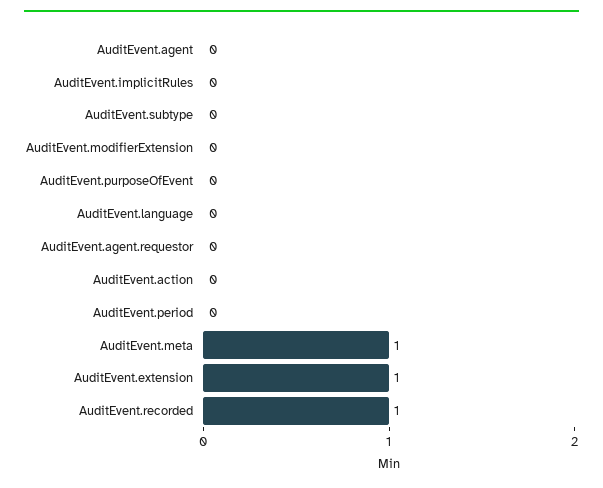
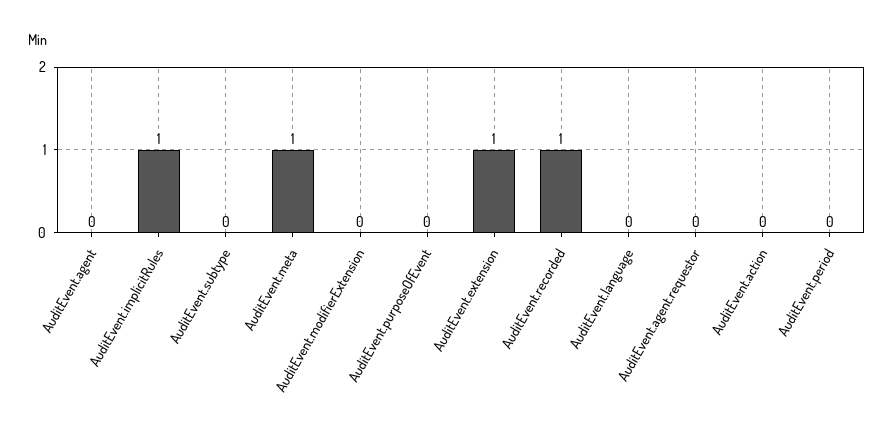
  {
    "AuditEvent.agent": 0,
-   "AuditEvent.implicitRules": 0,
+   "AuditEvent.implicitRules": 1,
    "AuditEvent.subtype": 0,
    "AuditEvent.modifierExtension": 0,
    "AuditEvent.purposeOfEvent": 0,
    "AuditEvent.language": 0,
    "AuditEvent.agent.requestor": 0,
    "AuditEvent.action": 0,
    "AuditEvent.period": 0,
    "AuditEvent.meta": 1,
    "AuditEvent.extension": 1,
    "AuditEvent.recorded": 1
  }

